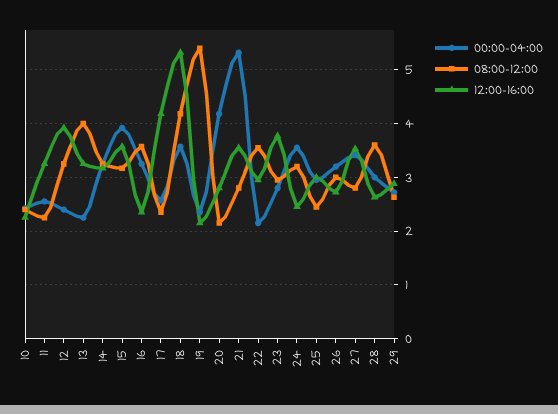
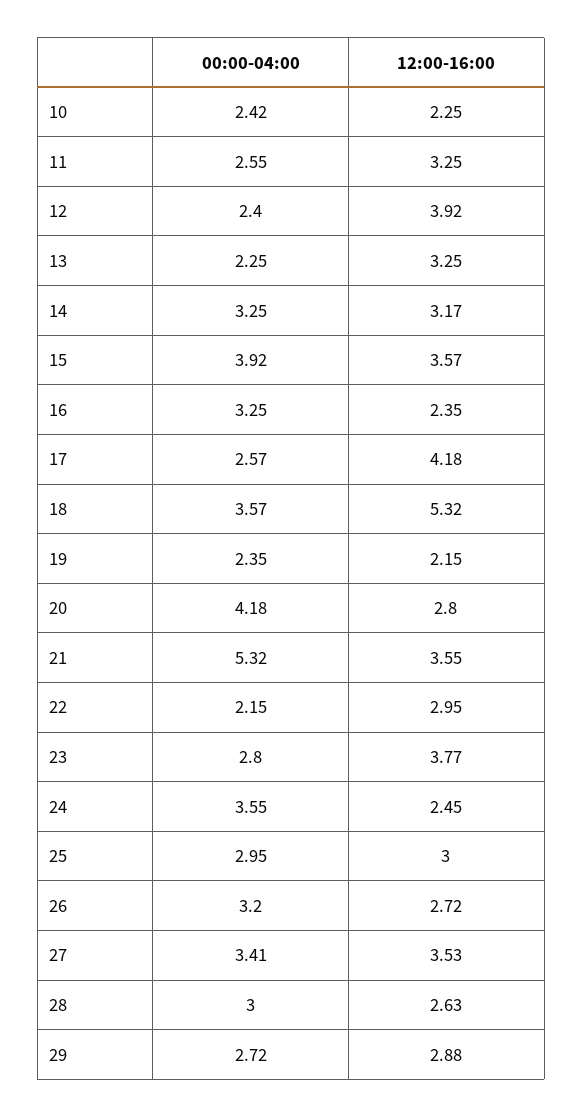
  {
    "00:00-04:00": {
      "10": 2.42,
      "11": 2.55,
      "12": 2.4,
      "13": 2.25,
      "14": 3.25,
      "15": 3.92,
      "16": 3.25,
      "17": 2.57,
      "18": 3.57,
      "19": 2.35,
      "20": 4.18,
      "21": 5.32,
      "22": 2.15,
      "23": 2.8,
      "24": 3.55,
      "25": 2.95,
      "26": 3.2,
      "27": 3.41,
      "28": 3,
      "29": 2.72
    },
-   "08:00-12:00": {
-     "10": 2.4,
-     "11": 2.2,
-     "12": 3.2,
-     "13": 4,
-     "14": 3.2,
-     "15": 3.2,
-     "16": 3.6,
-     "17": 2.4,
-     "18": 4.2,
-     "19": 5.4,
-     "20": 2.2,
-     "21": 2.8,
-     "22": 3.6,
-     "23": 3,
-     "24": 3.2,
-     "25": 2.4,
-     "26": 3,
-     "27": 2.8,
-     "28": 3.6,
-     "29": 2.6
-   },
    "12:00-16:00": {
      "10": 2.25,
      "11": 3.25,
      "12": 3.92,
      "13": 3.25,
      "14": 3.17,
      "15": 3.57,
      "16": 2.35,
      "17": 4.18,
      "18": 5.32,
      "19": 2.15,
      "20": 2.8,
      "21": 3.55,
      "22": 2.95,
      "23": 3.77,
      "24": 2.45,
      "25": 3,
      "26": 2.72,
      "27": 3.53,
      "28": 2.63,
      "29": 2.88
    }
  }

